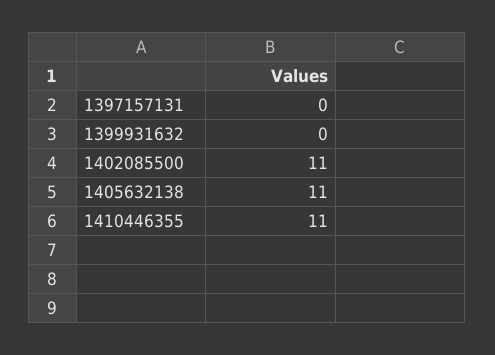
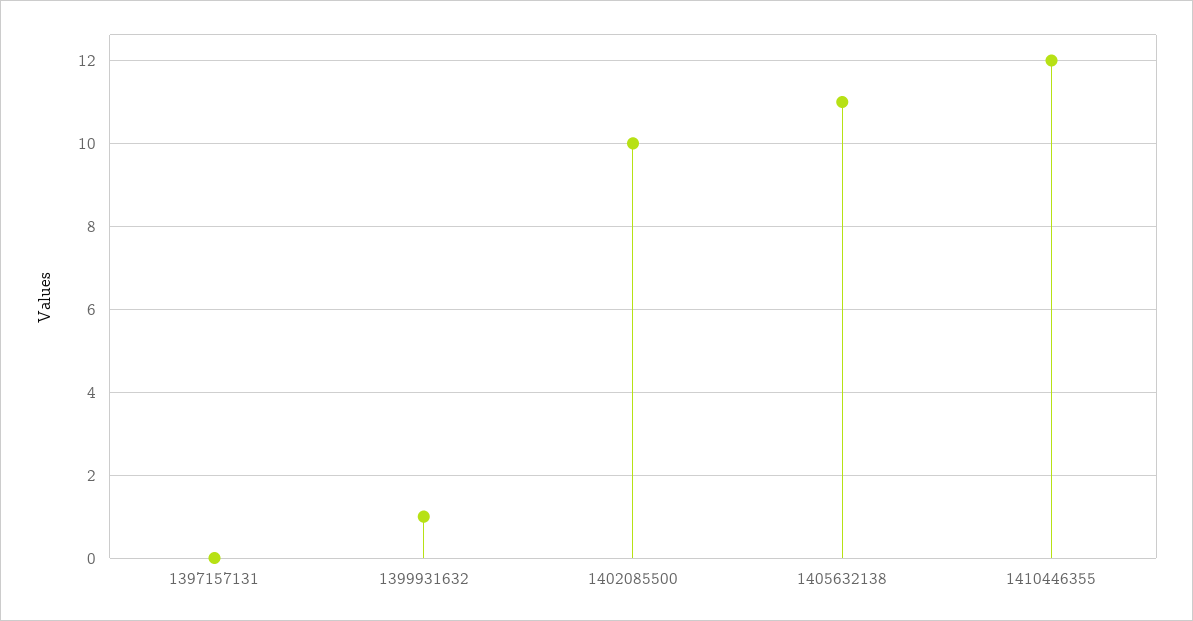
  {
    "1397157131": 0,
-   "1399931632": 0,
+   "1399931632": 1,
-   "1402085500": 11,
+   "1402085500": 10,
    "1405632138": 11,
-   "1410446355": 11
+   "1410446355": 12
  }

